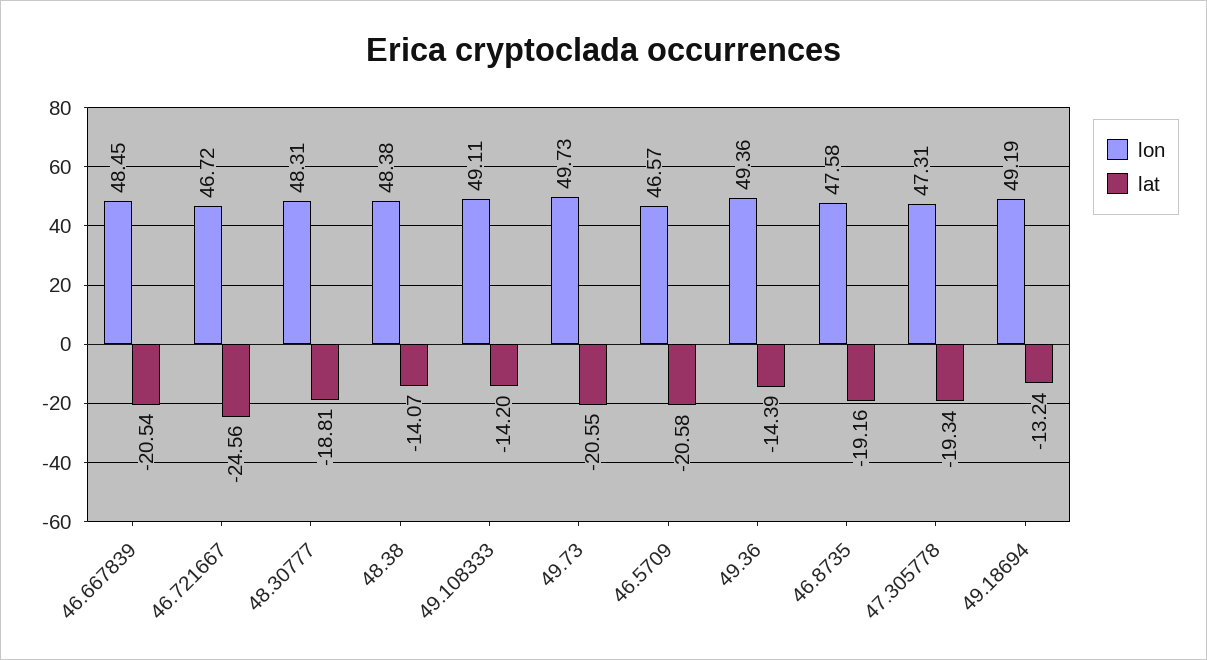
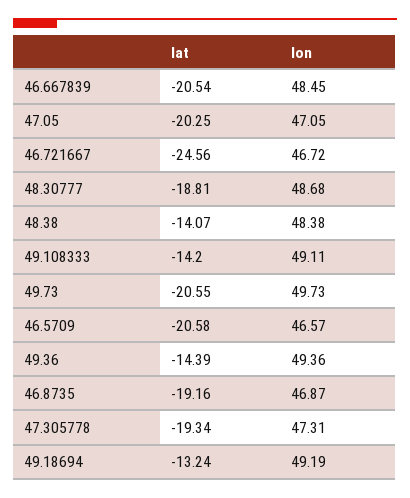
  {
    "lon": {
      "46.667839": 48.45,
      "46.721667": 46.72,
-     "48.30777": 48.31,
+     "48.30777": 48.68,
      "48.38": 48.38,
      "49.108333": 49.11,
      "49.73": 49.73,
      "46.5709": 46.57,
      "49.36": 49.36,
-     "46.8735": 47.58,
+     "46.8735": 46.87,
      "47.305778": 47.31,
-     "49.18694": 49.19
+     "49.18694": 49.19,
+     "47.05": 47.05
    },
    "lat": {
      "46.667839": -20.54,
      "46.721667": -24.56,
      "48.30777": -18.81,
      "48.38": -14.07,
      "49.108333": -14.2,
      "49.73": -20.55,
      "46.5709": -20.58,
      "49.36": -14.39,
      "46.8735": -19.16,
      "47.305778": -19.34,
-     "49.18694": -13.24
+     "49.18694": -13.24,
+     "47.05": -20.25
    }
  }

